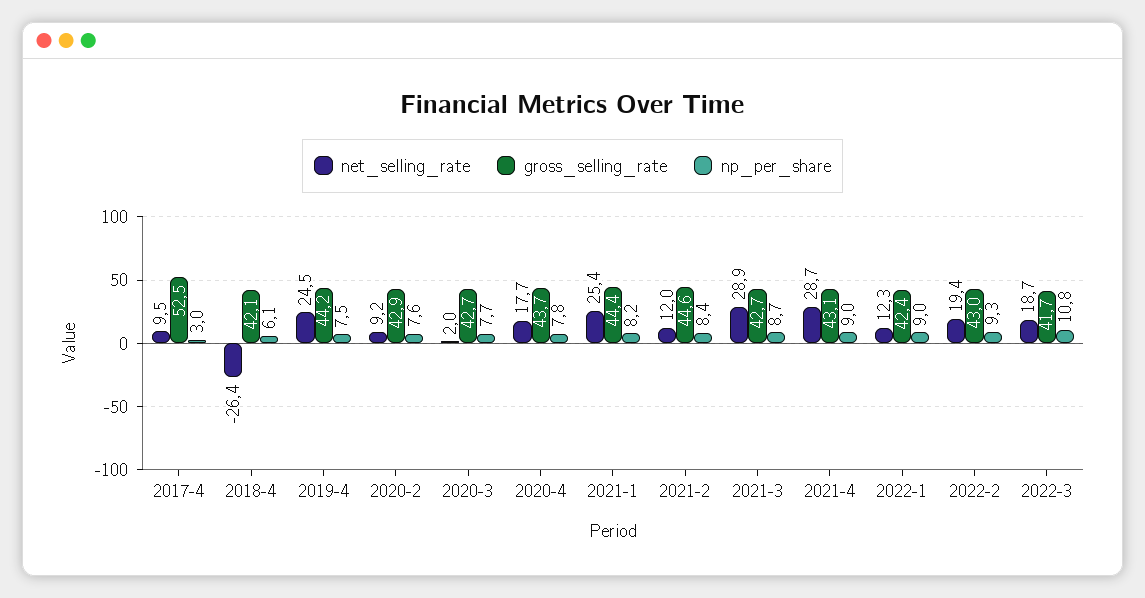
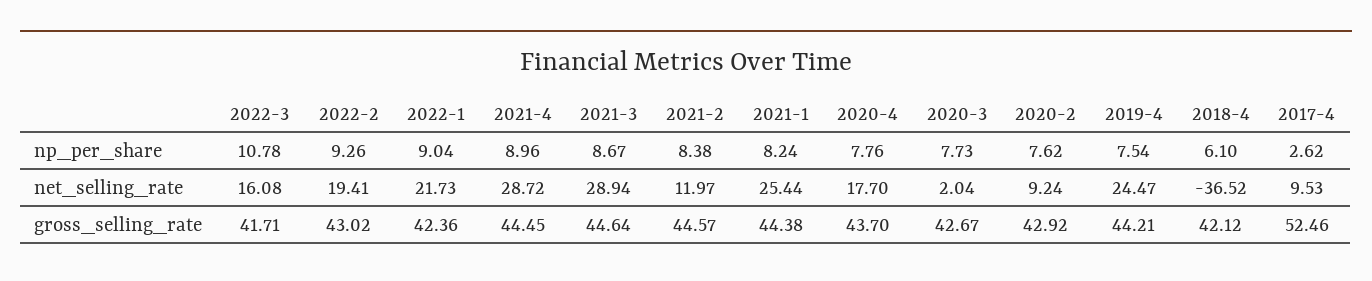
  {
    "net_selling_rate": {
      "2017-4": 9.53,
-     "2018-4": -26.4,
+     "2018-4": -36.52,
      "2019-4": 24.47,
      "2020-2": 9.24,
      "2020-3": 2.04,
      "2020-4": 17.7,
      "2021-1": 25.44,
      "2021-2": 11.97,
      "2021-3": 28.94,
      "2021-4": 28.72,
-     "2022-1": 12.3,
+     "2022-1": 21.73,
      "2022-2": 19.41,
-     "2022-3": 18.7
+     "2022-3": 16.08
    },
    "gross_selling_rate": {
      "2017-4": 52.46,
      "2018-4": 42.12,
      "2019-4": 44.21,
      "2020-2": 42.92,
      "2020-3": 42.67,
      "2020-4": 43.7,
      "2021-1": 44.38,
      "2021-2": 44.57,
-     "2021-3": 42.7,
+     "2021-3": 44.64,
-     "2021-4": 43.1,
+     "2021-4": 44.45,
      "2022-1": 42.36,
      "2022-2": 43.02,
      "2022-3": 41.71
    },
    "np_per_share": {
-     "2017-4": 3,
+     "2017-4": 2.62,
      "2018-4": 6.1,
      "2019-4": 7.54,
      "2020-2": 7.62,
      "2020-3": 7.73,
      "2020-4": 7.76,
      "2021-1": 8.24,
      "2021-2": 8.38,
      "2021-3": 8.67,
      "2021-4": 8.96,
      "2022-1": 9.04,
      "2022-2": 9.26,
      "2022-3": 10.78
    }
  }

